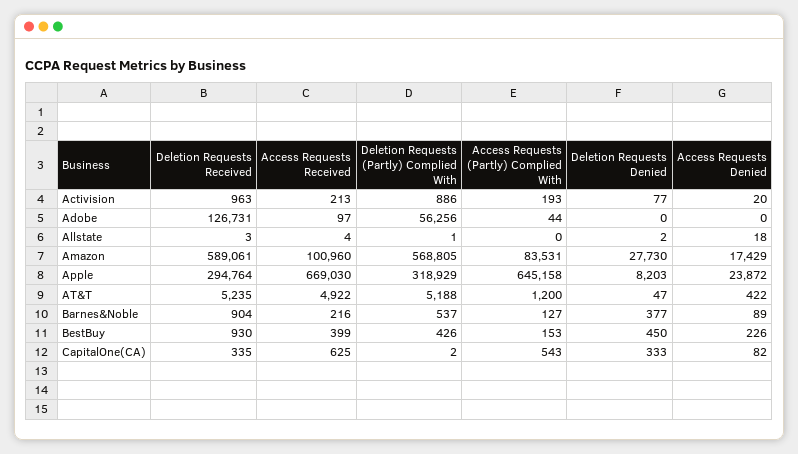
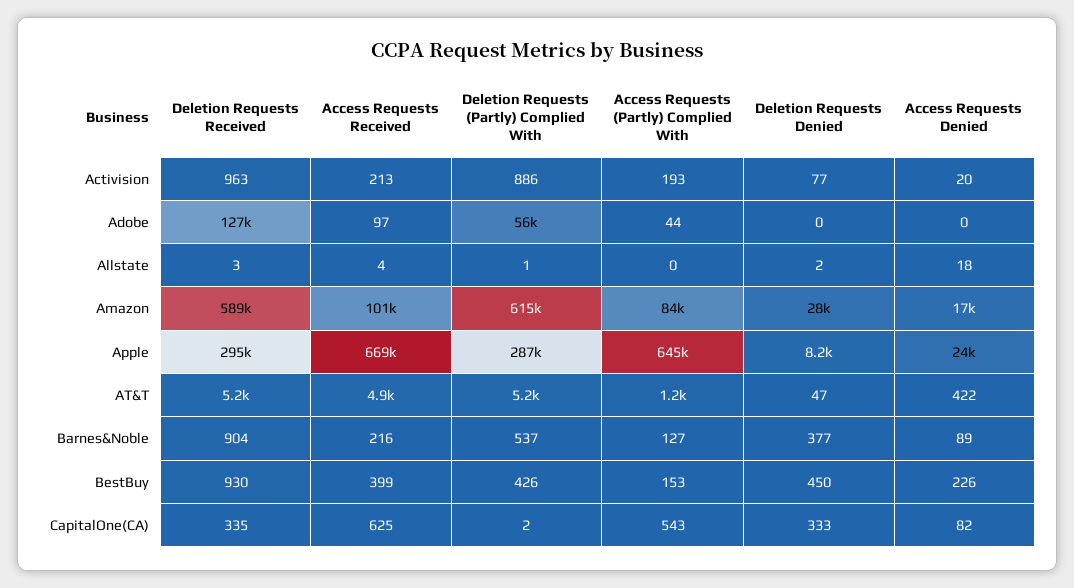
  {
    "Deletion Requests Received": {
      "Activision": 963,
      "Adobe": 126731,
      "Allstate": 3,
      "Amazon": 589061,
      "Apple": 294764,
      "AT&T": 5235,
      "Barnes&Noble": 904,
      "BestBuy": 930,
      "CapitalOne(CA)": 335
    },
    "Access Requests Received": {
      "Activision": 213,
      "Adobe": 97,
      "Allstate": 4,
      "Amazon": 100960,
      "Apple": 669030,
      "AT&T": 4922,
      "Barnes&Noble": 216,
      "BestBuy": 399,
      "CapitalOne(CA)": 625
    },
    "Deletion Requests (Partly) Complied With": {
      "Activision": 886,
      "Adobe": 56256,
      "Allstate": 1,
-     "Amazon": 568805,
+     "Amazon": 615000,
-     "Apple": 318929,
+     "Apple": 287000,
      "AT&T": 5188,
      "Barnes&Noble": 537,
      "BestBuy": 426,
      "CapitalOne(CA)": 2
    },
    "Access Requests (Partly) Complied With": {
      "Activision": 193,
      "Adobe": 44,
      "Allstate": 0,
      "Amazon": 83531,
      "Apple": 645158,
      "AT&T": 1200,
      "Barnes&Noble": 127,
      "BestBuy": 153,
      "CapitalOne(CA)": 543
    },
    "Deletion Requests Denied": {
      "Activision": 77,
      "Adobe": 0,
      "Allstate": 2,
      "Amazon": 27730,
      "Apple": 8203,
      "AT&T": 47,
      "Barnes&Noble": 377,
      "BestBuy": 450,
      "CapitalOne(CA)": 333
    },
    "Access Requests Denied": {
      "Activision": 20,
      "Adobe": 0,
      "Allstate": 18,
      "Amazon": 17429,
      "Apple": 23872,
      "AT&T": 422,
      "Barnes&Noble": 89,
      "BestBuy": 226,
      "CapitalOne(CA)": 82
    }
  }

